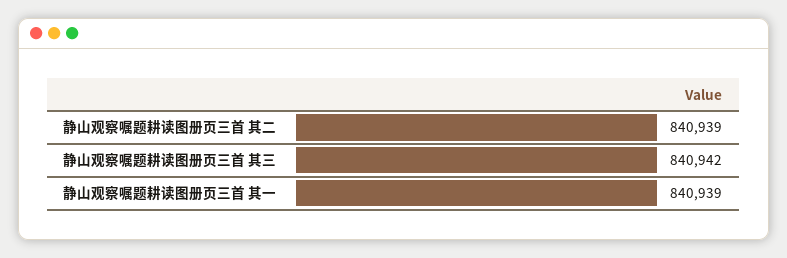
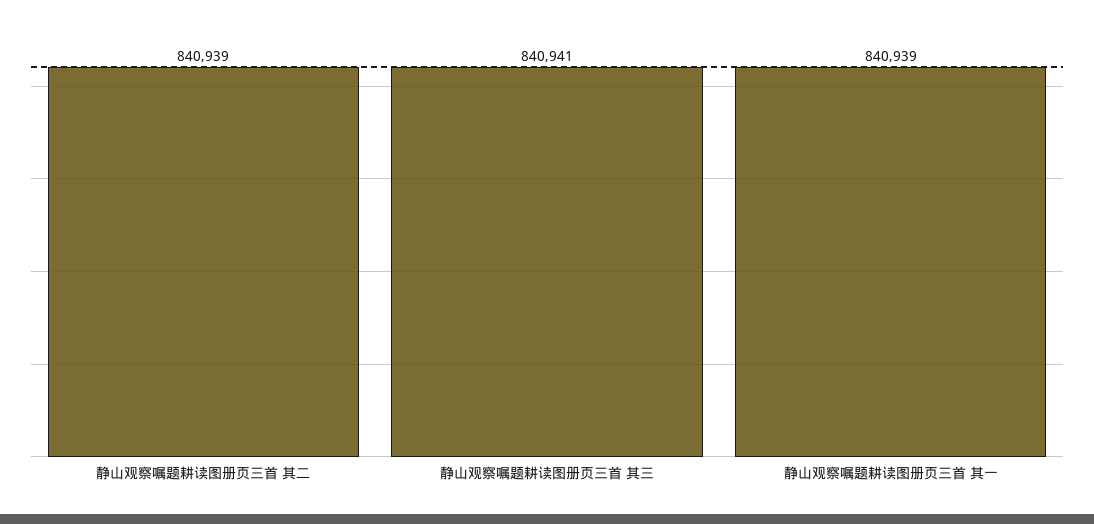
  {
    "静山观察嘱题耕读图册页三首 其二": 840939,
-   "静山观察嘱题耕读图册页三首 其三": 840942,
+   "静山观察嘱题耕读图册页三首 其三": 840941,
    "静山观察嘱题耕读图册页三首 其一": 840939
  }

